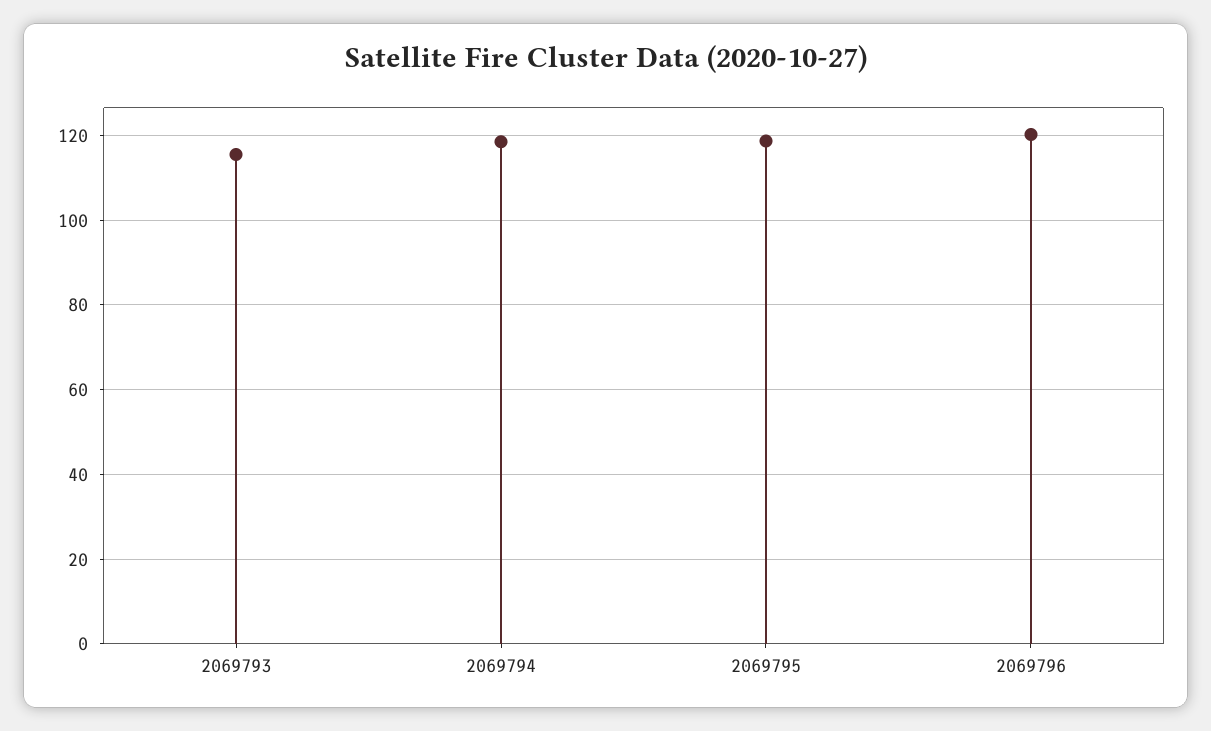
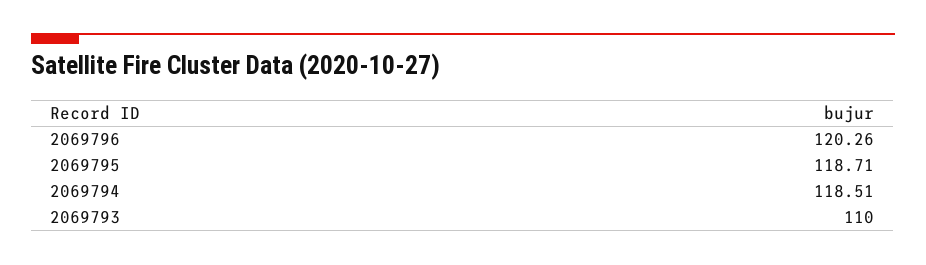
  {
-   "2069793": 116,
+   "2069793": 110,
    "2069794": 118.51,
    "2069795": 118.71,
    "2069796": 120.26
  }

